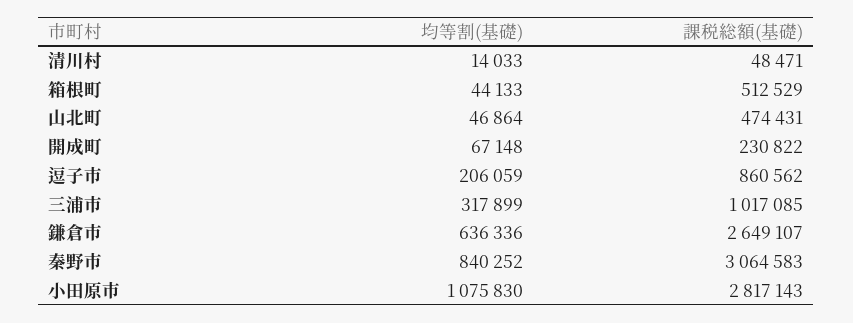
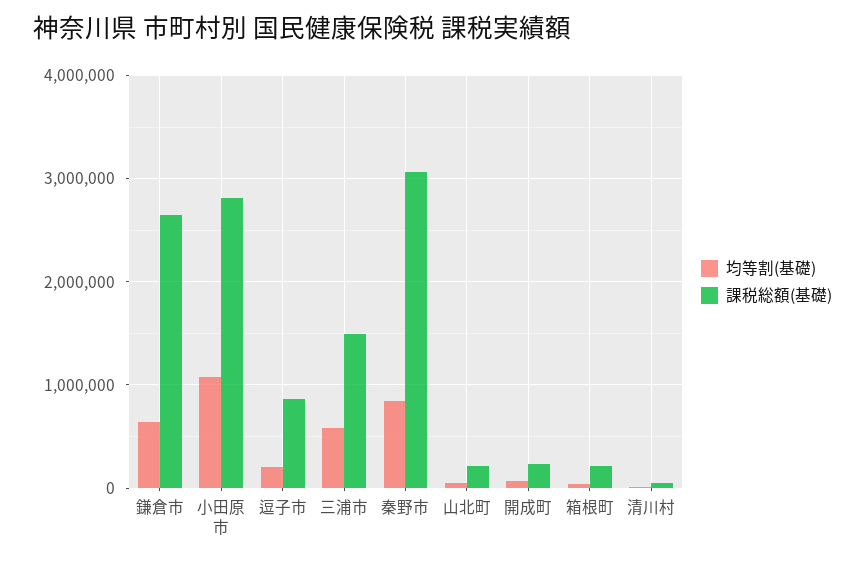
  {
    "均等割(基礎)": {
      "清川村": 14033,
      "箱根町": 44133,
      "山北町": 46864,
      "開成町": 67148,
      "逗子市": 206059,
-     "三浦市": 317899,
+     "三浦市": 600000,
      "鎌倉市": 636336,
      "秦野市": 840252,
      "小田原市": 1075830
    },
    "課税総額(基礎)": {
      "清川村": 48471,
-     "箱根町": 512529,
+     "箱根町": 200000,
-     "山北町": 474431,
+     "山北町": 200000,
      "開成町": 230822,
      "逗子市": 860562,
-     "三浦市": 1017085,
+     "三浦市": 1500000,
      "鎌倉市": 2649107,
      "秦野市": 3064583,
      "小田原市": 2817143
    }
  }

